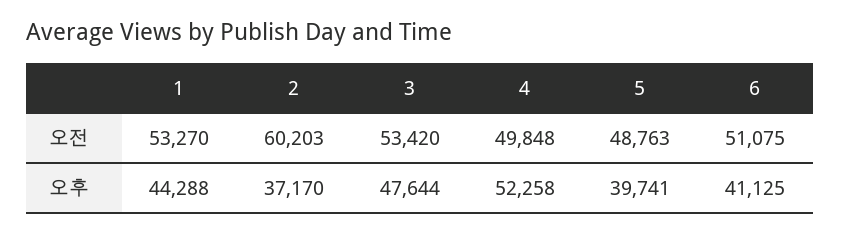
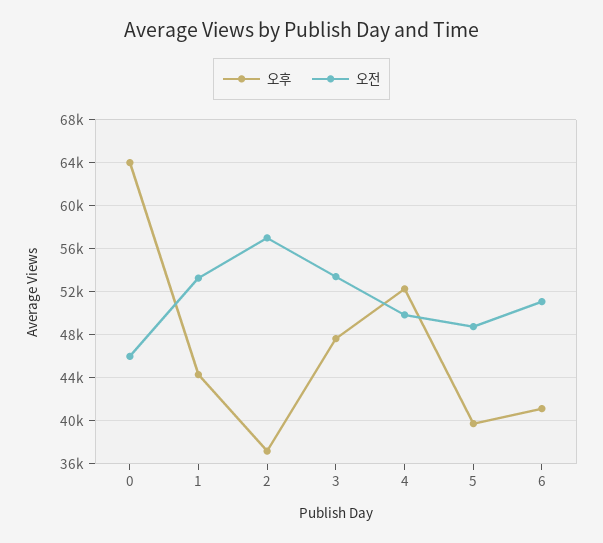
  {
    "오전": {
      "1": 53270,
-     "2": 60203,
+     "2": 57000,
      "3": 53420,
      "4": 49848,
      "5": 48763,
-     "6": 51075
+     "6": 51075,
+     "0": 46000
    },
    "오후": {
      "1": 44288,
      "2": 37170,
      "3": 47644,
      "4": 52258,
      "5": 39741,
-     "6": 41125
+     "6": 41125,
+     "0": 64000
    }
  }

